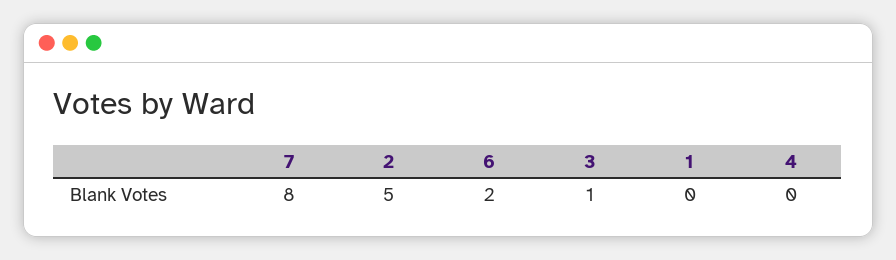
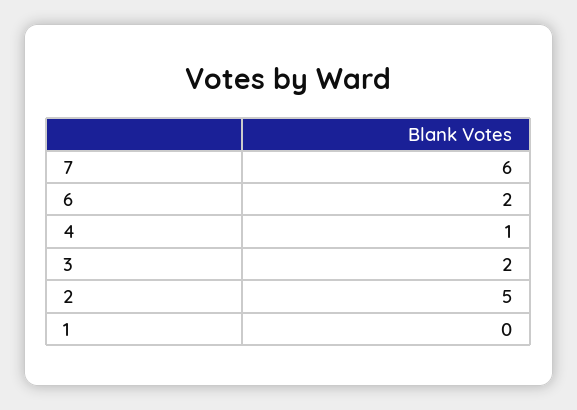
  {
-   "7": 8,
+   "7": 6,
    "2": 5,
    "6": 2,
-   "3": 1,
+   "3": 2,
    "1": 0,
-   "4": 0
+   "4": 1
  }

